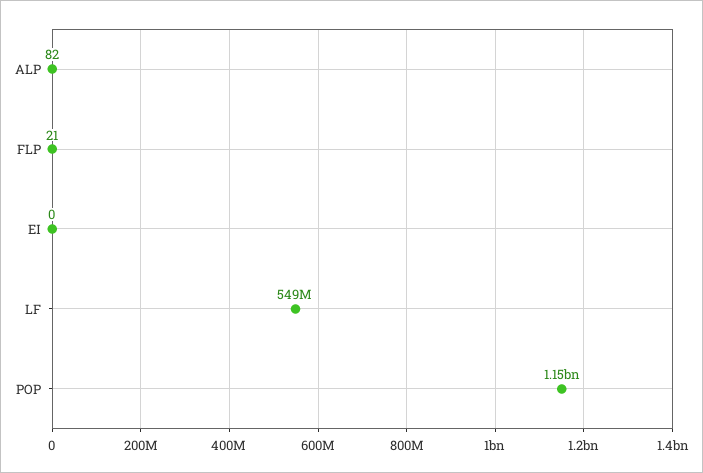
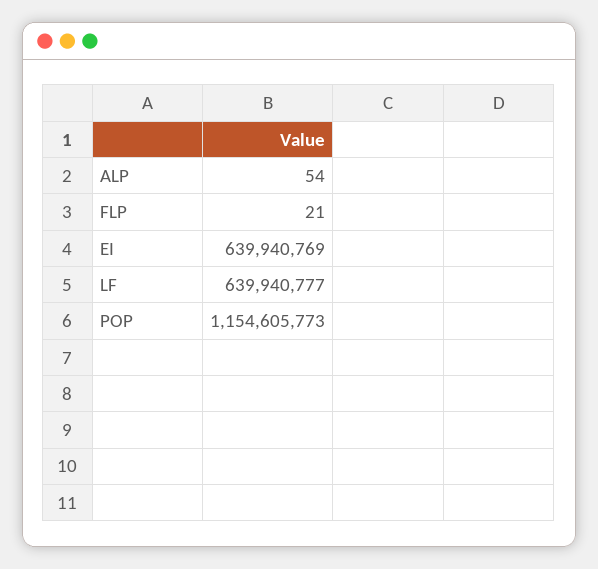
  {
-   "ALP": 82,
+   "ALP": 54,
    "FLP": 21,
-   "EI": 0,
+   "EI": 639940769,
-   "LF": 549000000,
+   "LF": 639940777,
    "POP": 1154605773
  }

